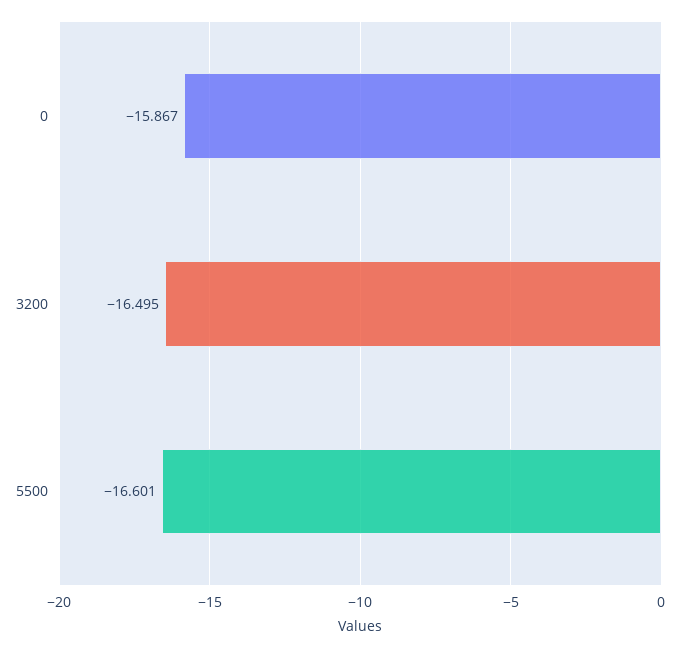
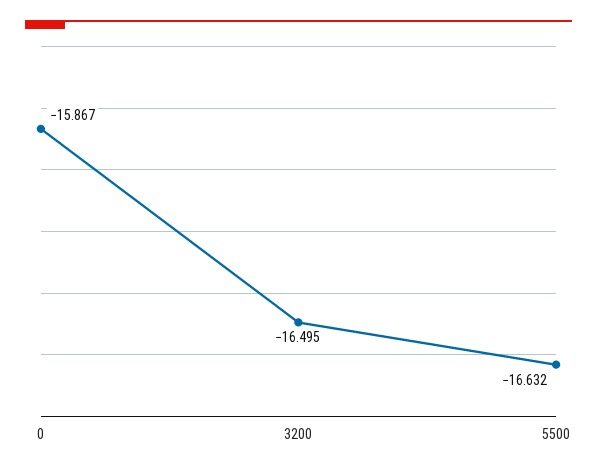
  {
    "0": -15.867,
    "3200": -16.495,
-   "5500": -16.601
+   "5500": -16.632
  }

